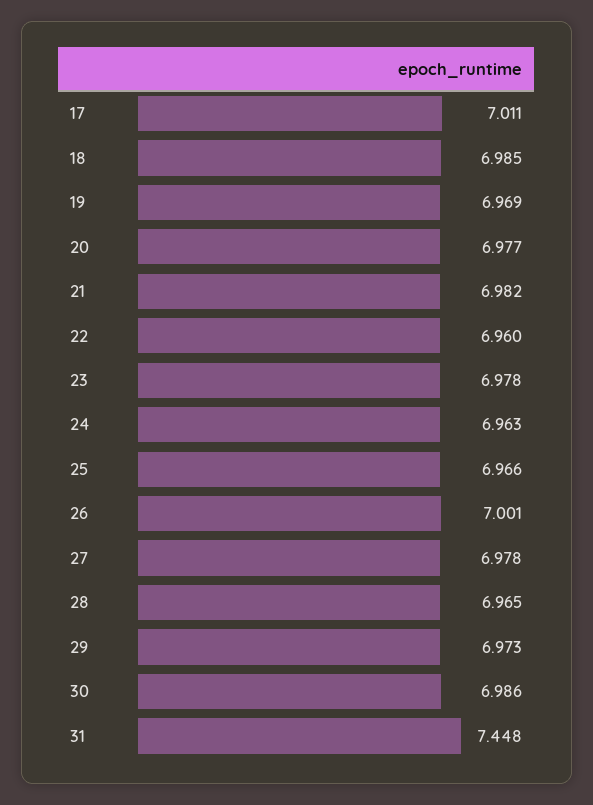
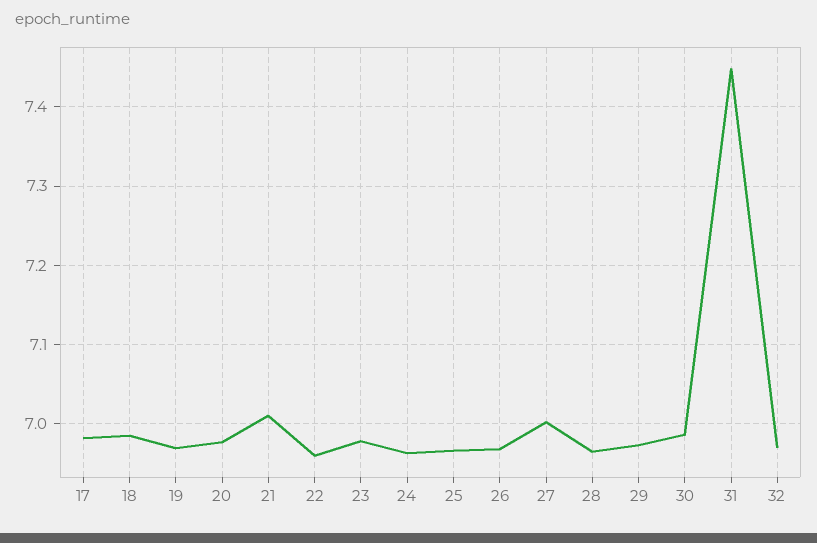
  {
-   "17": 7.011,
+   "17": 6.98,
    "18": 6.985,
    "19": 6.969,
    "20": 6.977,
-   "21": 6.982,
+   "21": 7.01,
    "22": 6.96,
    "23": 6.978,
    "24": 6.963,
    "25": 6.966,
-   "26": 7.001,
+   "26": 6.97,
-   "27": 6.978,
+   "27": 7,
    "28": 6.965,
    "29": 6.973,
    "30": 6.986,
-   "31": 7.448
+   "31": 7.448,
+   "32": 6.97
  }

